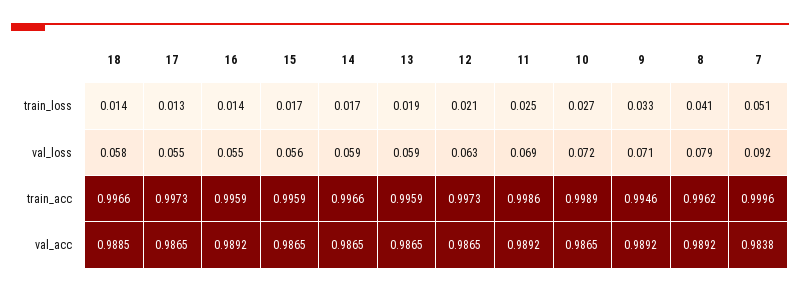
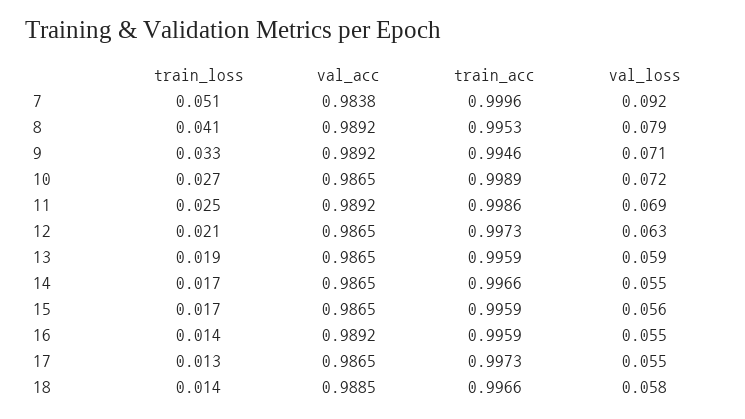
  {
    "18": {
      "train_loss": 0.014,
      "val_loss": 0.058,
      "train_acc": 0.9966,
      "val_acc": 0.9885
    },
    "17": {
      "train_loss": 0.013,
      "val_loss": 0.055,
      "train_acc": 0.9973,
      "val_acc": 0.9865
    },
    "16": {
      "train_loss": 0.014,
      "val_loss": 0.055,
      "train_acc": 0.9959,
      "val_acc": 0.9892
    },
    "15": {
      "train_loss": 0.017,
      "val_loss": 0.056,
      "train_acc": 0.9959,
      "val_acc": 0.9865
    },
    "14": {
      "train_loss": 0.017,
-     "val_loss": 0.059,
+     "val_loss": 0.055,
      "train_acc": 0.9966,
      "val_acc": 0.9865
    },
    "13": {
      "train_loss": 0.019,
      "val_loss": 0.059,
      "train_acc": 0.9959,
      "val_acc": 0.9865
    },
    "12": {
      "train_loss": 0.021,
      "val_loss": 0.063,
      "train_acc": 0.9973,
      "val_acc": 0.9865
    },
    "11": {
      "train_loss": 0.025,
      "val_loss": 0.069,
      "train_acc": 0.9986,
      "val_acc": 0.9892
    },
    "10": {
      "train_loss": 0.027,
      "val_loss": 0.072,
      "train_acc": 0.9989,
      "val_acc": 0.9865
    },
    "9": {
      "train_loss": 0.033,
      "val_loss": 0.071,
      "train_acc": 0.9946,
      "val_acc": 0.9892
    },
    "8": {
      "train_loss": 0.041,
      "val_loss": 0.079,
-     "train_acc": 0.9962,
+     "train_acc": 0.9953,
      "val_acc": 0.9892
    },
    "7": {
      "train_loss": 0.051,
      "val_loss": 0.092,
      "train_acc": 0.9996,
      "val_acc": 0.9838
    }
  }

